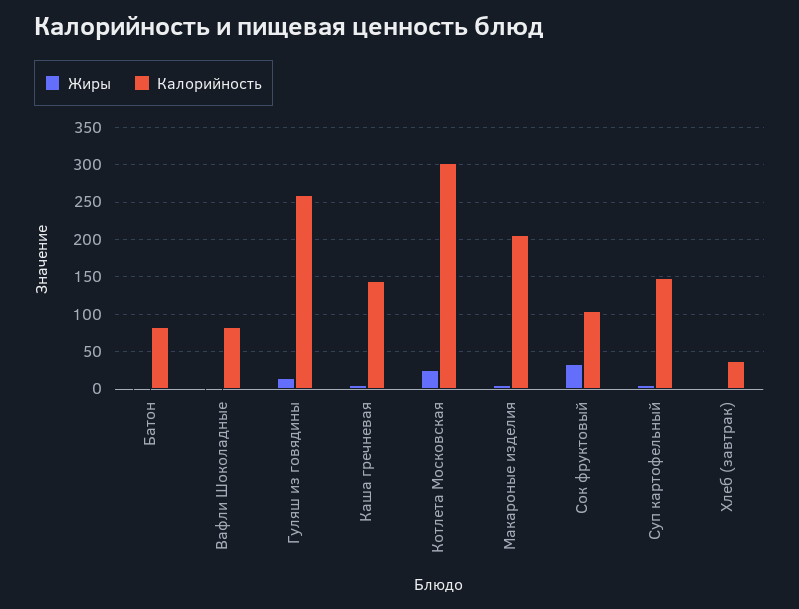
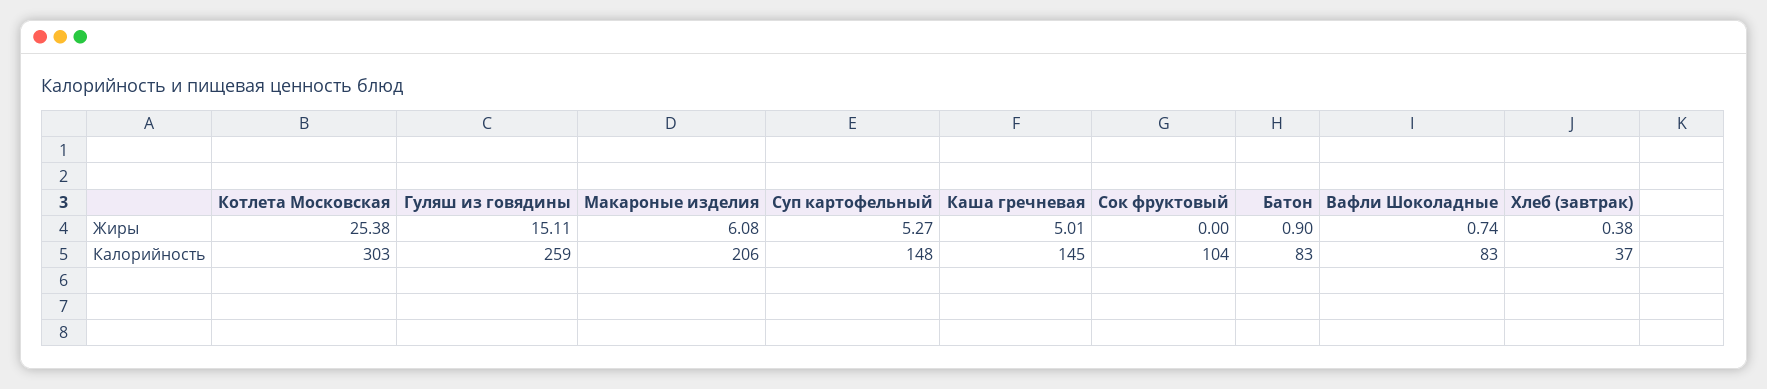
  {
    "Жиры": {
      "Батон": 0.9,
      "Вафли Шоколадные": 0.74,
      "Гуляш из говядины": 15.11,
      "Каша гречневая": 5.01,
      "Котлета Московская": 25.38,
      "Макароные изделия": 6.08,
-     "Сок фруктовый": 30,
+     "Сок фруктовый": 0,
      "Суп картофельный": 5.27,
      "Хлеб (завтрак)": 0.38
    },
    "Калорийность": {
      "Батон": 83,
      "Вафли Шоколадные": 83,
      "Гуляш из говядины": 259,
      "Каша гречневая": 145,
      "Котлета Московская": 303,
      "Макароные изделия": 206,
      "Сок фруктовый": 104,
      "Суп картофельный": 148,
      "Хлеб (завтрак)": 37
    }
  }

